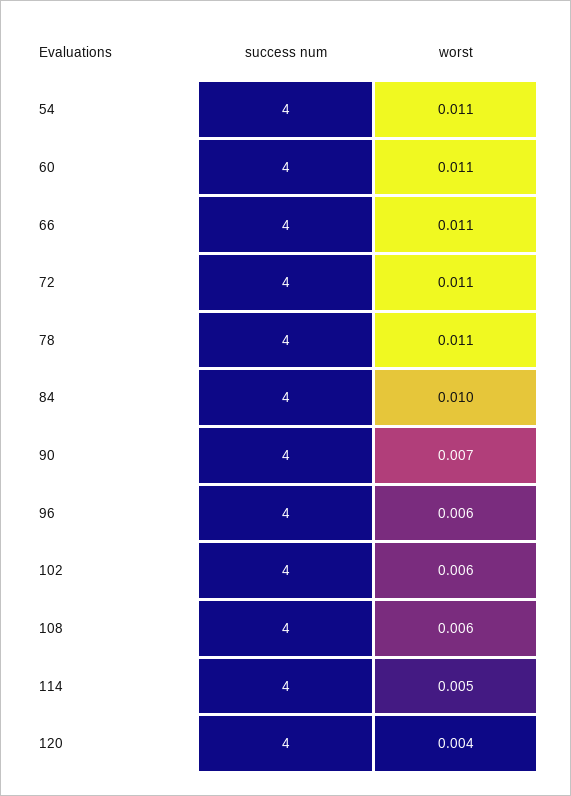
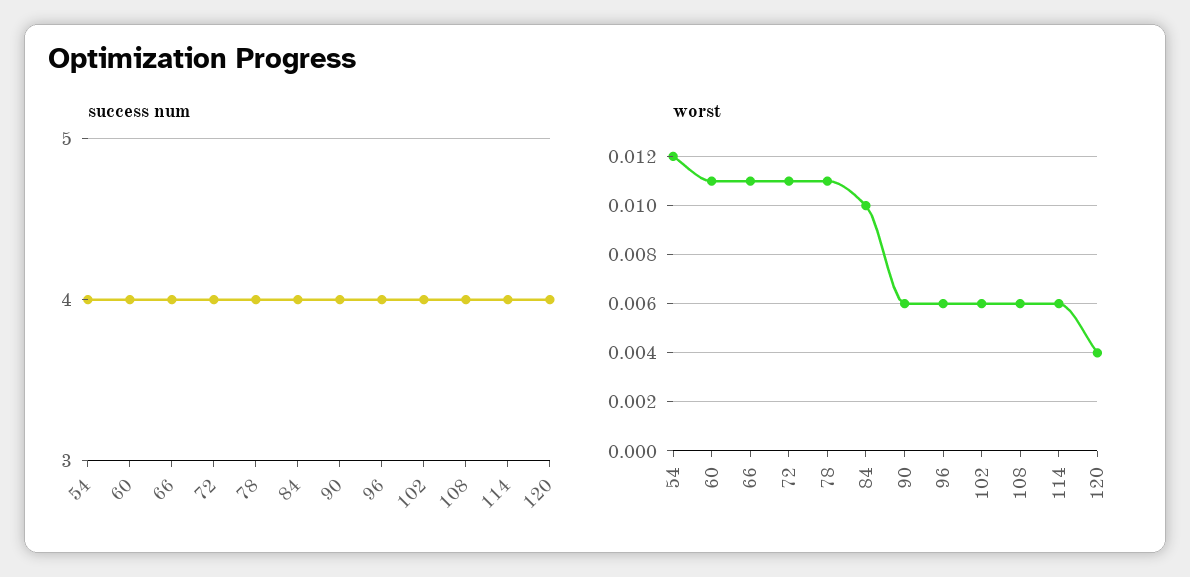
  {
    "success num": {
      "54": 4,
      "60": 4,
      "66": 4,
      "72": 4,
      "78": 4,
      "84": 4,
      "90": 4,
      "96": 4,
      "102": 4,
      "108": 4,
      "114": 4,
      "120": 4
    },
    "worst": {
-     "54": 0.011,
+     "54": 0.012,
      "60": 0.011,
      "66": 0.011,
      "72": 0.011,
      "78": 0.011,
      "84": 0.01,
-     "90": 0.007,
+     "90": 0.006,
      "96": 0.006,
      "102": 0.006,
      "108": 0.006,
-     "114": 0.005,
+     "114": 0.006,
      "120": 0.004
    }
  }

